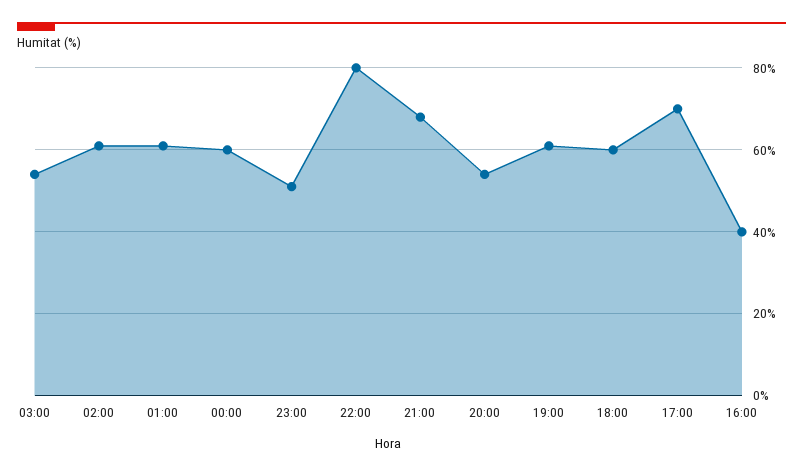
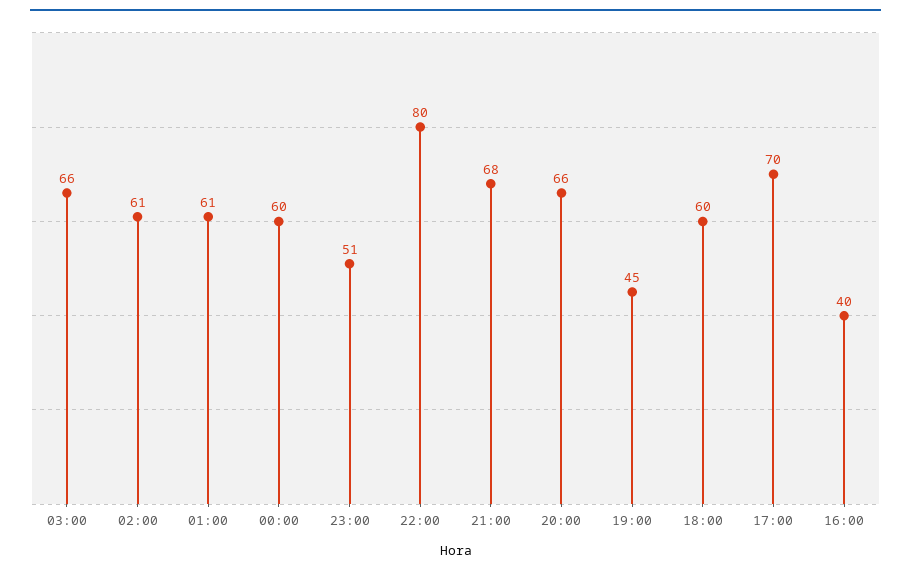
  {
-   "03:00": 55,
+   "03:00": 66,
    "02:00": 61,
    "01:00": 61,
    "00:00": 60,
    "23:00": 51,
    "22:00": 80,
    "21:00": 68,
-   "20:00": 55,
+   "20:00": 66,
-   "19:00": 60,
+   "19:00": 45,
    "18:00": 60,
    "17:00": 70,
    "16:00": 40
  }

